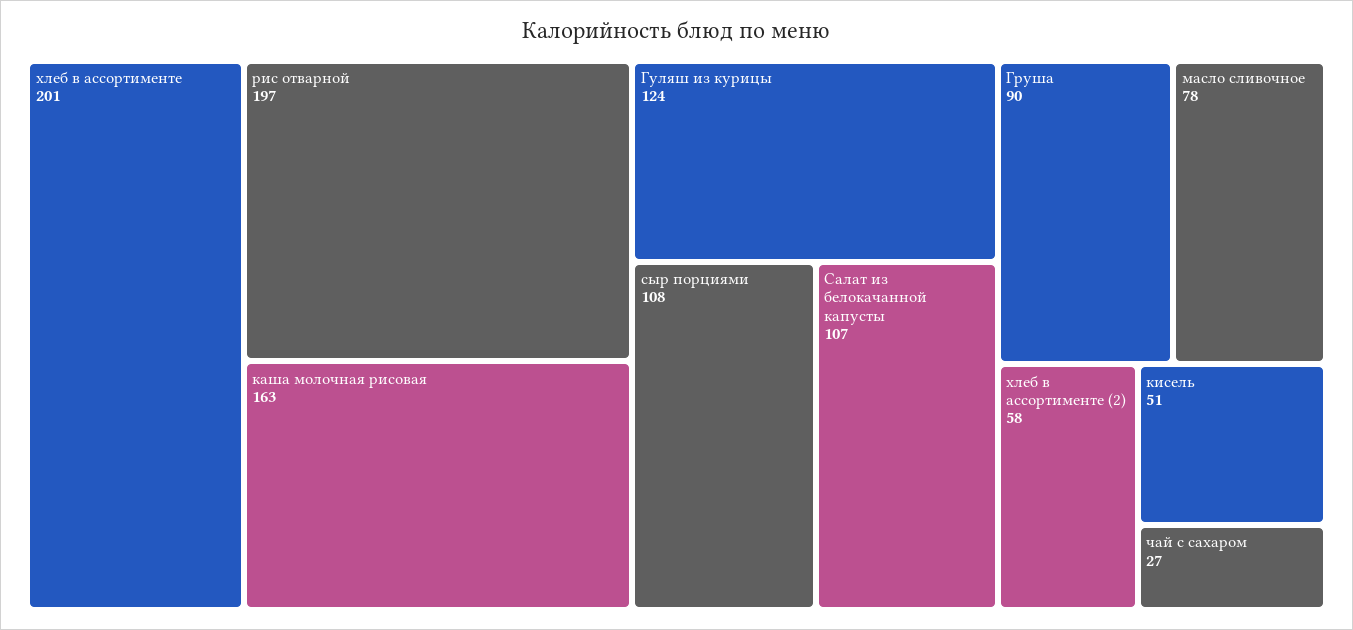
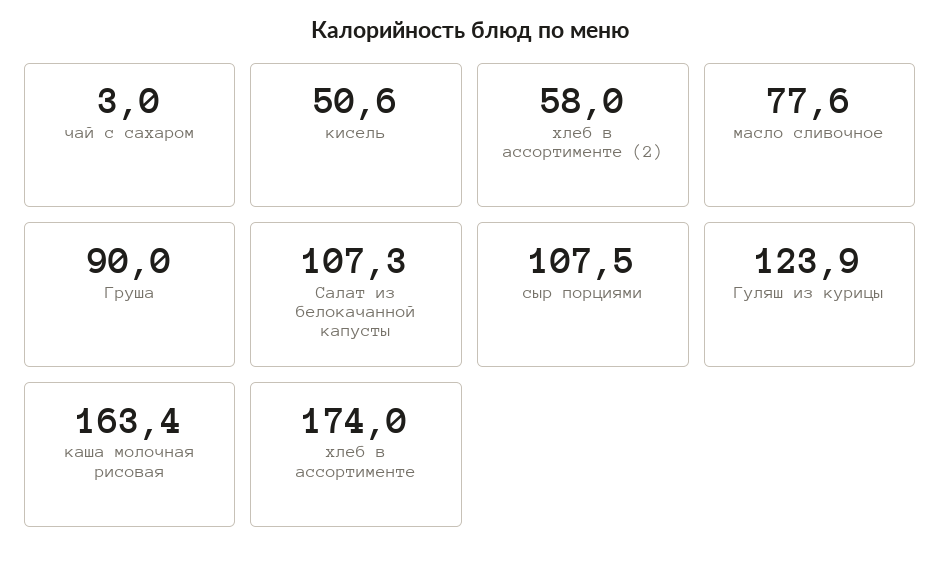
  {
-   "хлеб в ассортименте": 201,
+   "хлеб в ассортименте": 174,
-   "рис отварной": 197,
    "каша молочная рисовая": 163.4,
    "Гуляш из курицы": 123.9,
    "сыр порциями": 107.5,
    "Салат из белокачанной капусты": 107.3,
    "Груша": 90,
    "масло сливочное": 77.6,
    "хлеб в ассортименте (2)": 58,
    "кисель": 50.6,
-   "чай с сахаром": 27
+   "чай с сахаром": 3
  }

